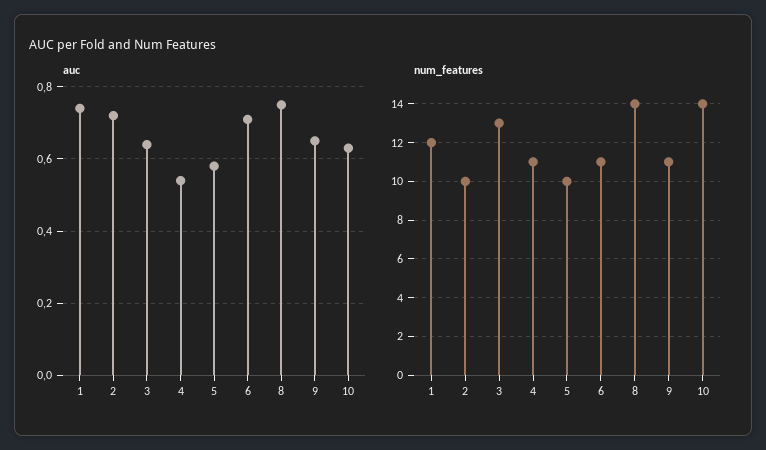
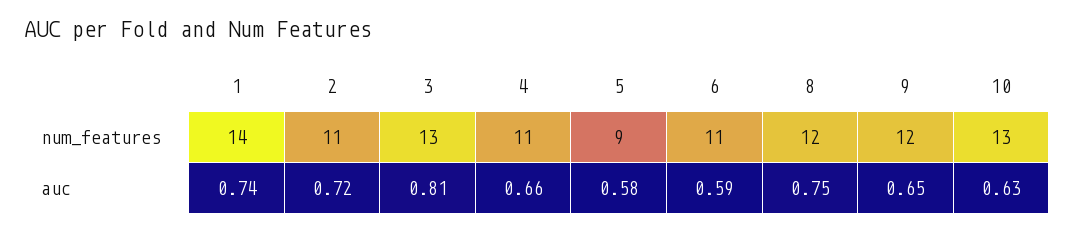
  {
    "auc": {
      "1": 0.74,
      "2": 0.72,
-     "3": 0.65,
+     "3": 0.81,
-     "4": 0.55,
+     "4": 0.66,
      "5": 0.58,
-     "6": 0.7,
+     "6": 0.59,
      "8": 0.75,
      "9": 0.65,
      "10": 0.63
    },
    "num_features": {
-     "1": 12,
+     "1": 14,
-     "2": 10,
+     "2": 11,
      "3": 13,
      "4": 11,
-     "5": 10,
+     "5": 9,
      "6": 11,
-     "8": 14,
+     "8": 12,
-     "9": 11,
+     "9": 12,
-     "10": 14
+     "10": 13
    }
  }

